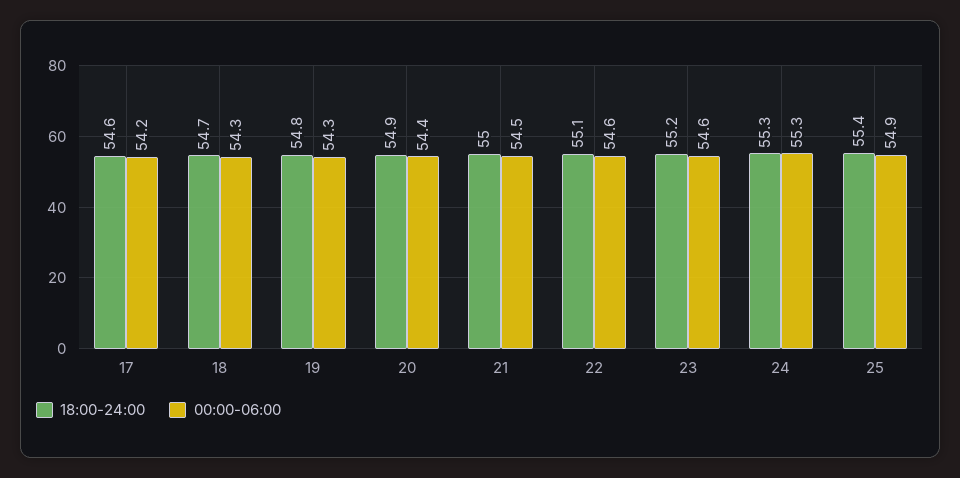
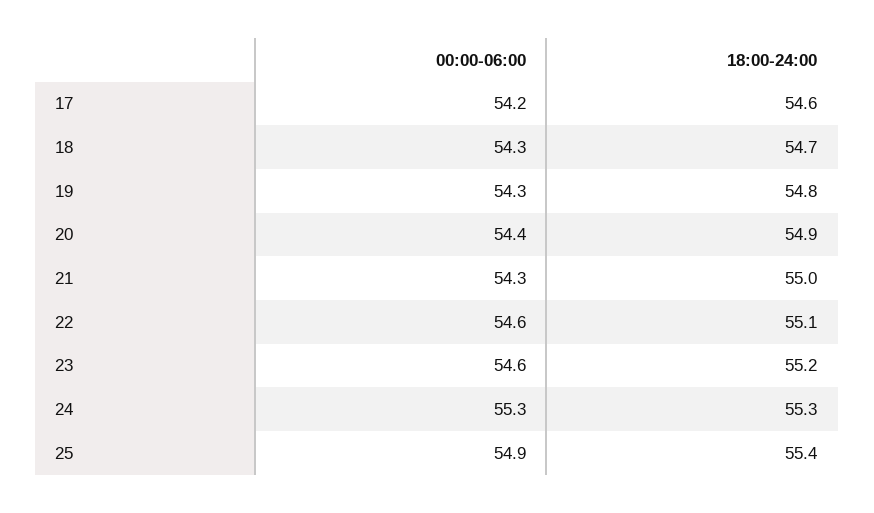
  {
    "18:00-24:00": {
      "17": 54.6,
      "18": 54.7,
      "19": 54.8,
      "20": 54.9,
      "21": 55,
      "22": 55.1,
      "23": 55.2,
      "24": 55.3,
      "25": 55.4
    },
    "00:00-06:00": {
      "17": 54.2,
      "18": 54.3,
      "19": 54.3,
      "20": 54.4,
-     "21": 54.5,
+     "21": 54.3,
      "22": 54.6,
      "23": 54.6,
      "24": 55.3,
      "25": 54.9
    }
  }

